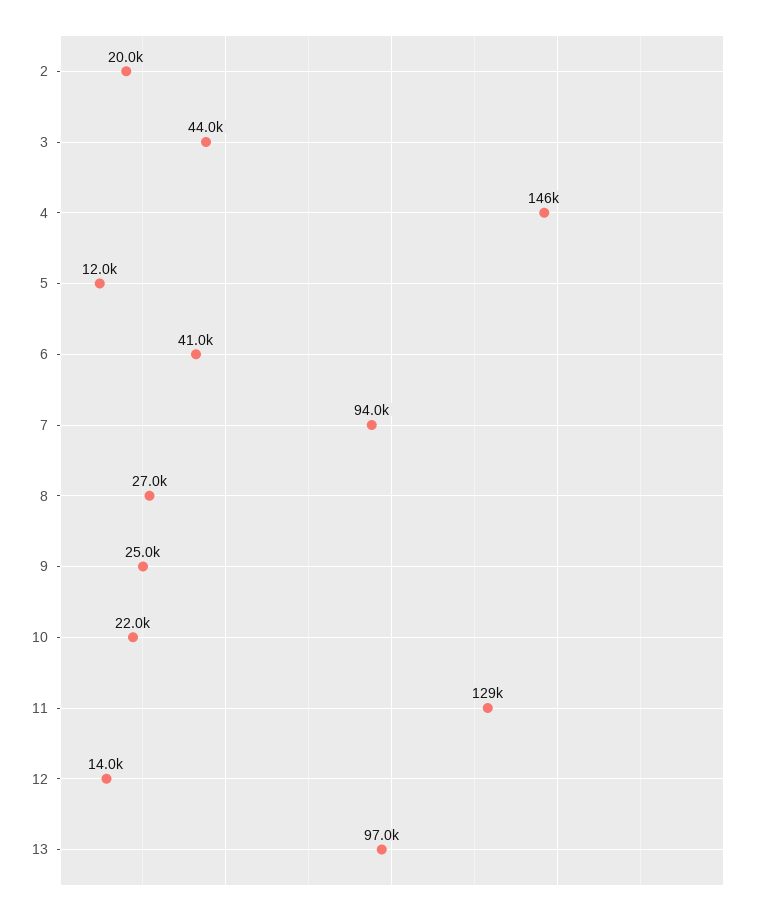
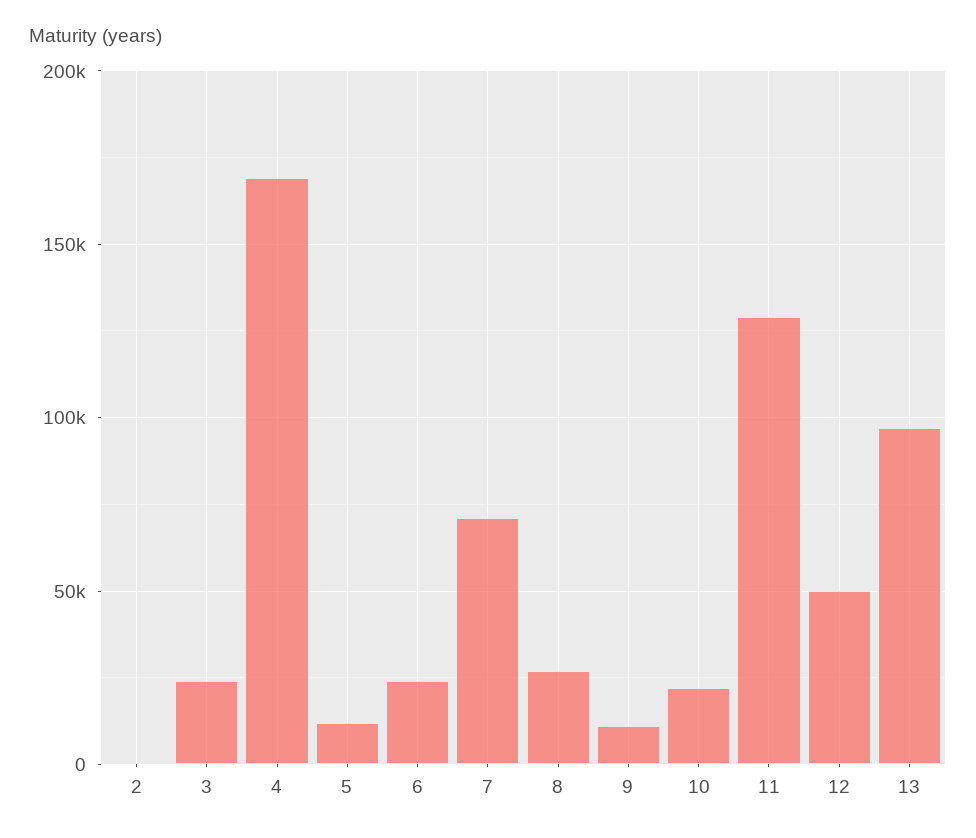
  {
-   "2": 20000,
+   "2": 0,
-   "3": 44000,
+   "3": 25000,
-   "4": 146000,
+   "4": 170000,
    "5": 12000,
-   "6": 41000,
+   "6": 25000,
-   "7": 94000,
+   "7": 70000,
    "8": 27000,
-   "9": 25000,
+   "9": 10000,
    "10": 22000,
    "11": 129000,
-   "12": 14000,
+   "12": 50000,
    "13": 97000
  }

